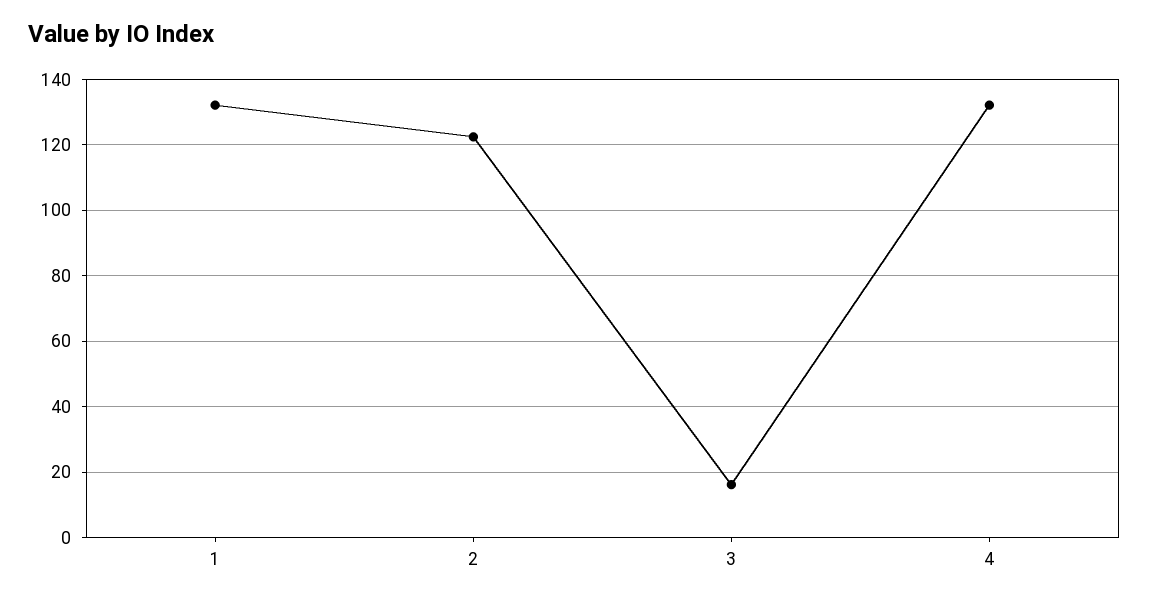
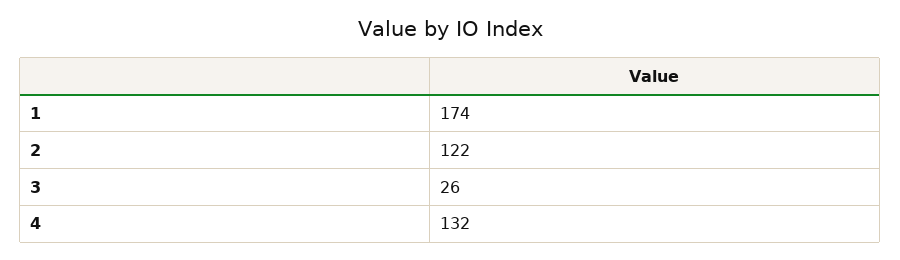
  {
-   "1": 132,
+   "1": 174,
    "2": 122,
-   "3": 16,
+   "3": 26,
    "4": 132
  }

